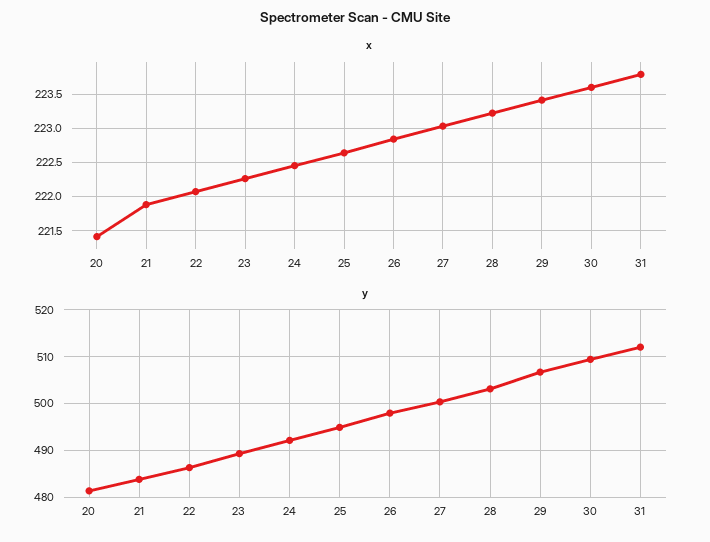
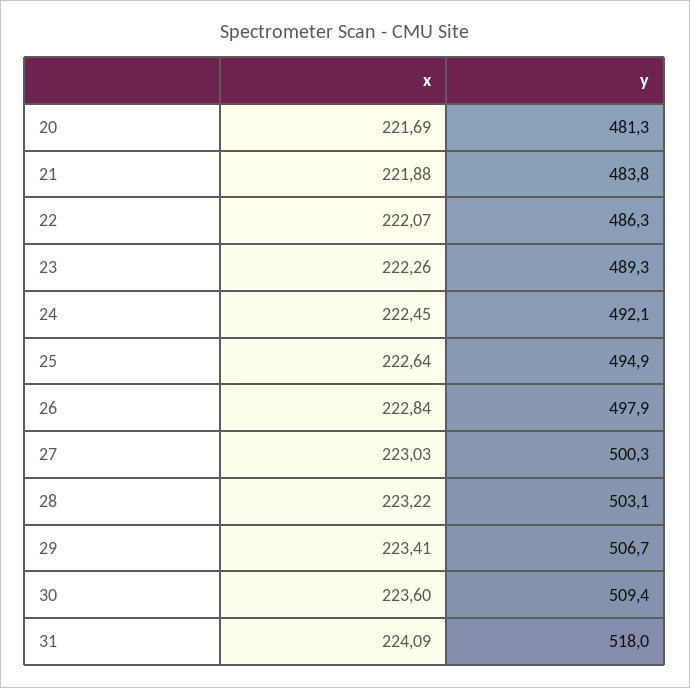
  {
    "x": {
-     "20": 221.4,
+     "20": 221.69,
      "21": 221.88,
      "22": 222.07,
      "23": 222.26,
      "24": 222.45,
      "25": 222.64,
      "26": 222.84,
      "27": 223.03,
      "28": 223.22,
      "29": 223.41,
      "30": 223.6,
-     "31": 223.8
+     "31": 224.09
    },
    "y": {
      "20": 481.3,
      "21": 483.8,
      "22": 486.3,
      "23": 489.3,
      "24": 492.1,
      "25": 494.9,
      "26": 497.9,
      "27": 500.3,
      "28": 503.1,
      "29": 506.7,
      "30": 509.4,
-     "31": 512
+     "31": 518
    }
  }

